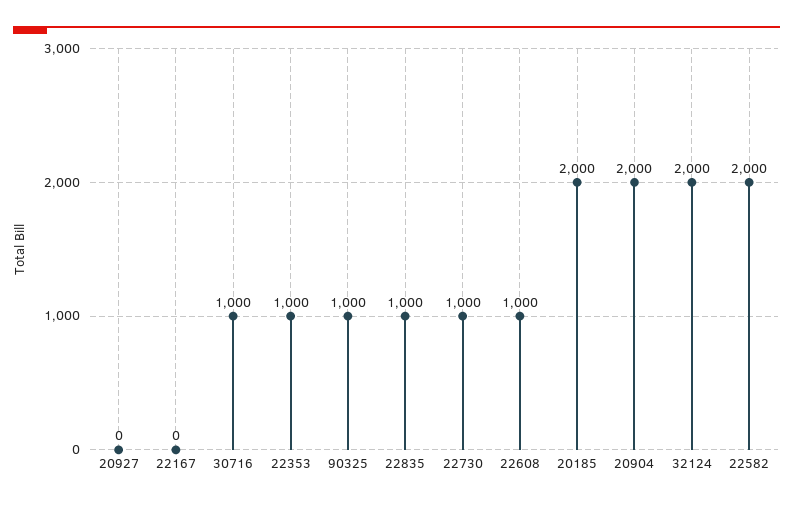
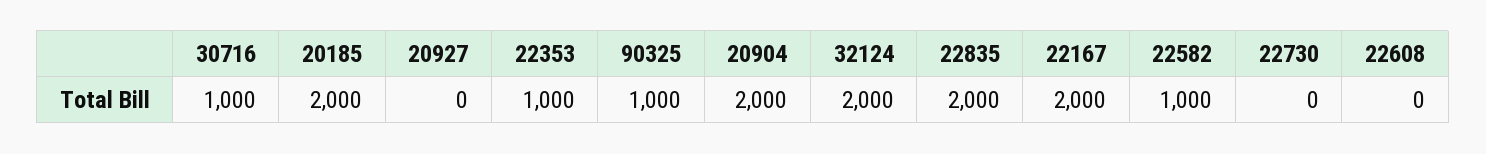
  {
    "20927": 0,
-   "22167": 0,
+   "22167": 2000,
    "30716": 1000,
    "22353": 1000,
    "90325": 1000,
-   "22835": 1000,
+   "22835": 2000,
-   "22730": 1000,
+   "22730": 0,
-   "22608": 1000,
+   "22608": 0,
    "20185": 2000,
    "20904": 2000,
    "32124": 2000,
-   "22582": 2000
+   "22582": 1000
  }

